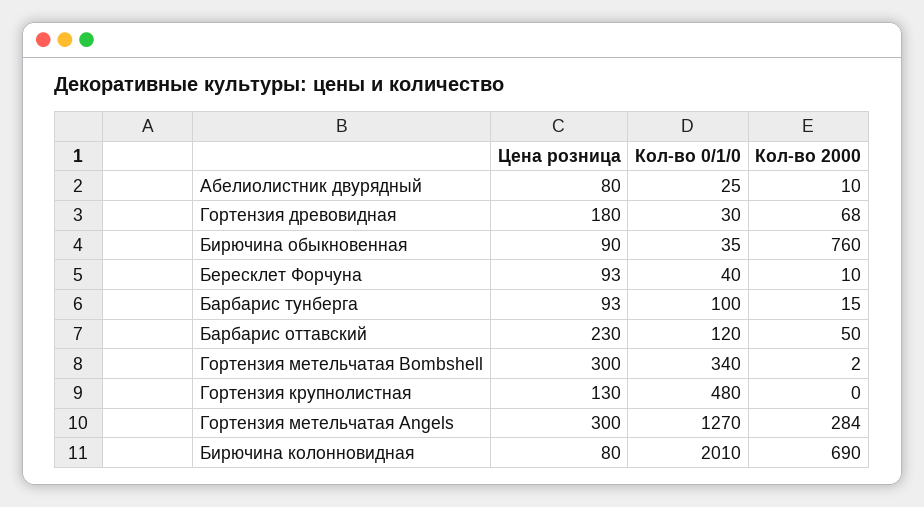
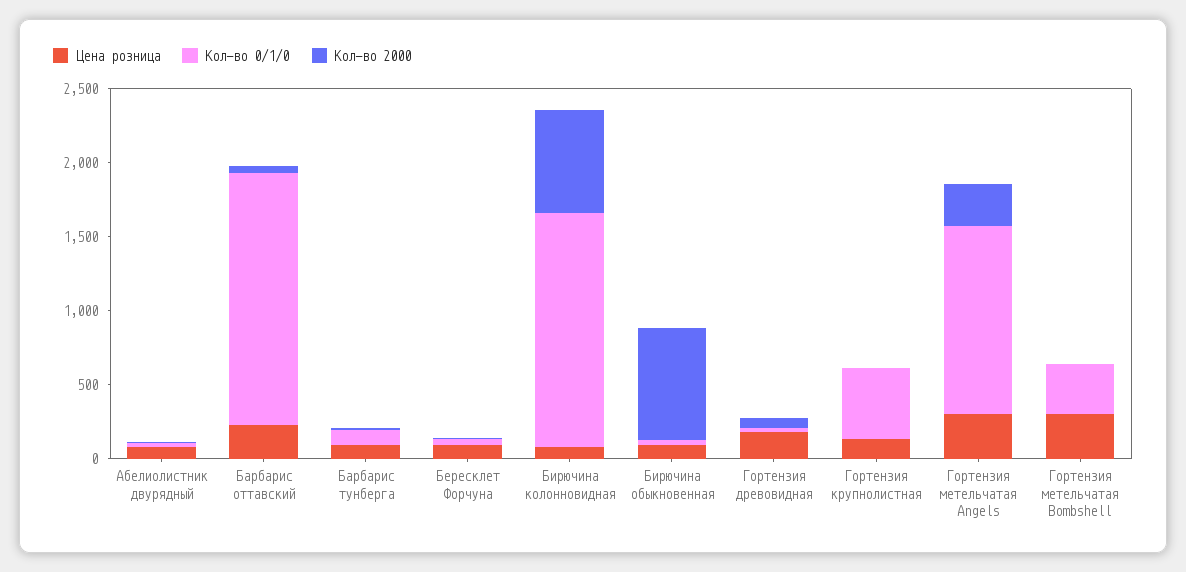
  {
    "Цена розница": {
      "Абелиолистник двурядный": 80,
      "Гортензия древовидная": 180,
      "Бирючина обыкновенная": 90,
      "Бересклет Форчуна": 93,
      "Барбарис тунберга": 93,
      "Барбарис оттавский": 230,
      "Гортензия метельчатая Bombshell": 300,
      "Гортензия крупнолистная": 130,
      "Гортензия метельчатая Angels": 300,
      "Бирючина колонновидная": 80
    },
    "Кол-во 0/1/0": {
      "Абелиолистник двурядный": 25,
      "Гортензия древовидная": 30,
      "Бирючина обыкновенная": 35,
      "Бересклет Форчуна": 40,
      "Барбарис тунберга": 100,
-     "Барбарис оттавский": 120,
+     "Барбарис оттавский": 1700,
      "Гортензия метельчатая Bombshell": 340,
      "Гортензия крупнолистная": 480,
      "Гортензия метельчатая Angels": 1270,
-     "Бирючина колонновидная": 2010
+     "Бирючина колонновидная": 1600
    },
    "Кол-во 2000": {
      "Абелиолистник двурядный": 10,
      "Гортензия древовидная": 68,
      "Бирючина обыкновенная": 760,
      "Бересклет Форчуна": 10,
      "Барбарис тунберга": 15,
      "Барбарис оттавский": 50,
      "Гортензия метельчатая Bombshell": 2,
      "Гортензия крупнолистная": 0,
      "Гортензия метельчатая Angels": 284,
      "Бирючина колонновидная": 690
    }
  }

